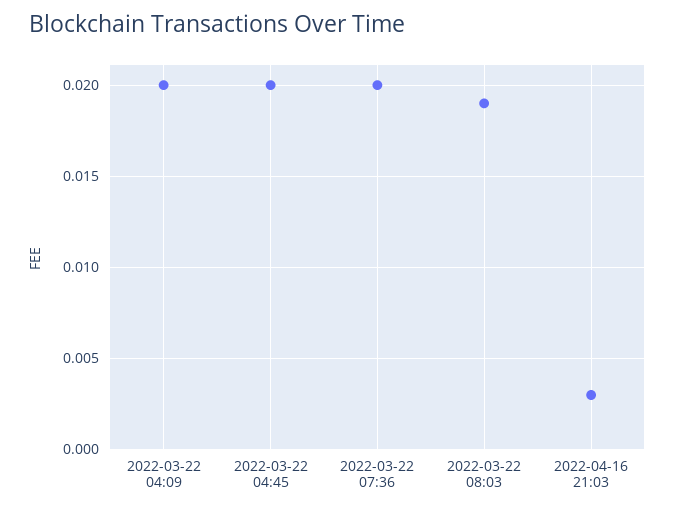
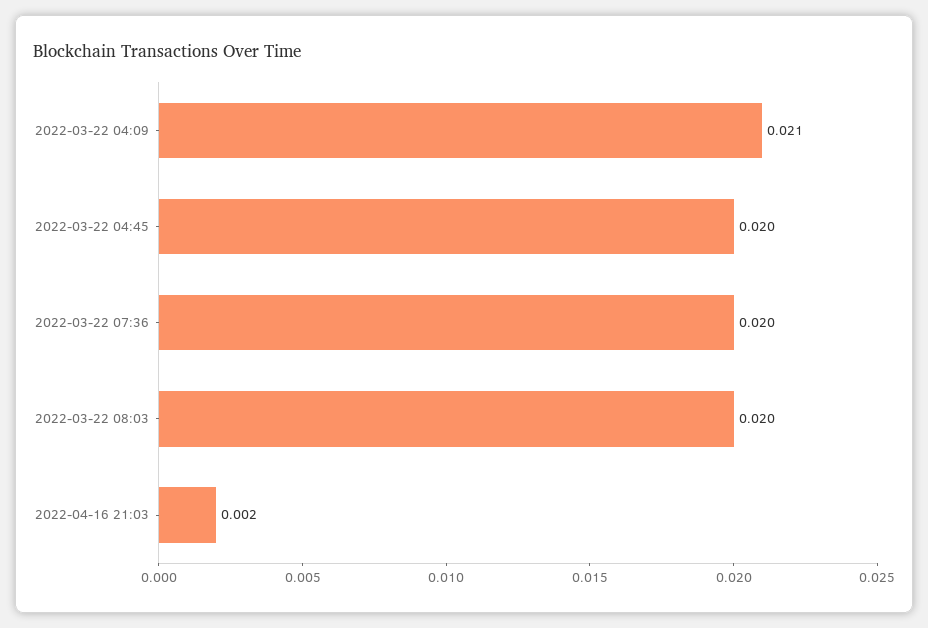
  {
-   "2022-03-22 04:09": 0.02,
+   "2022-03-22 04:09": 0.021,
    "2022-03-22 04:45": 0.02,
    "2022-03-22 07:36": 0.02,
-   "2022-03-22 08:03": 0.019,
+   "2022-03-22 08:03": 0.02,
-   "2022-04-16 21:03": 0.003
+   "2022-04-16 21:03": 0.002
  }

